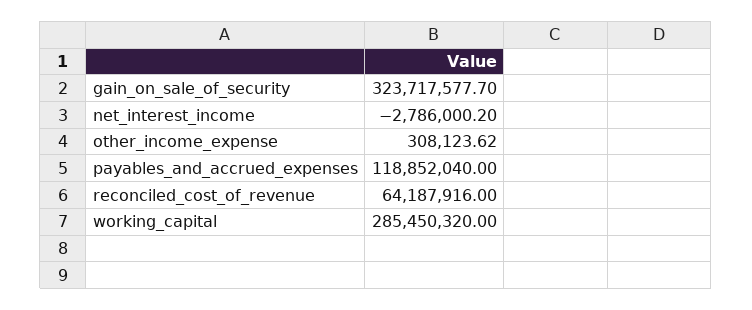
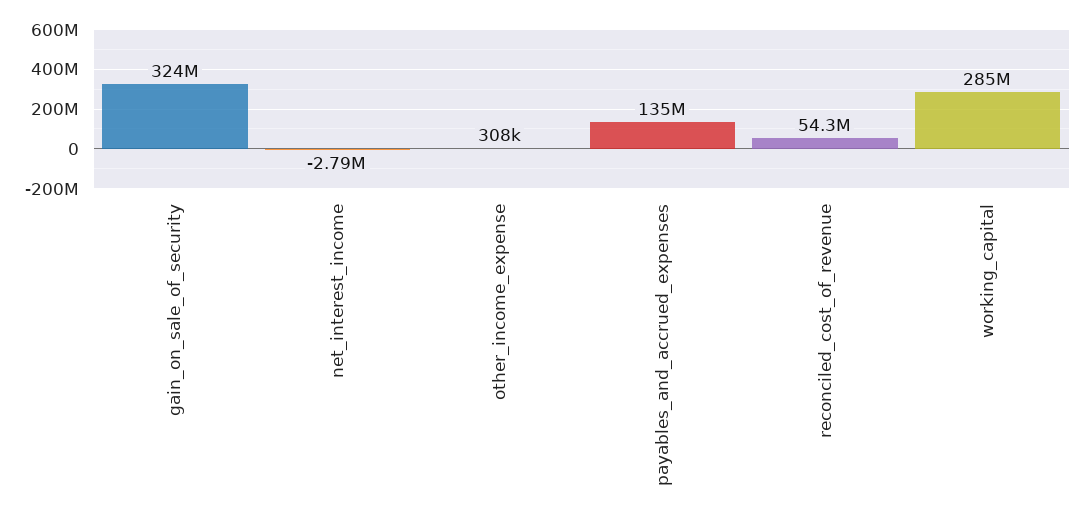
  {
    "gain_on_sale_of_security": 323717577.7,
    "net_interest_income": -2786000.2,
    "other_income_expense": 308123.62,
-   "payables_and_accrued_expenses": 118852040,
+   "payables_and_accrued_expenses": 135000000,
-   "reconciled_cost_of_revenue": 64187916,
+   "reconciled_cost_of_revenue": 54300000,
    "working_capital": 285450320
  }

